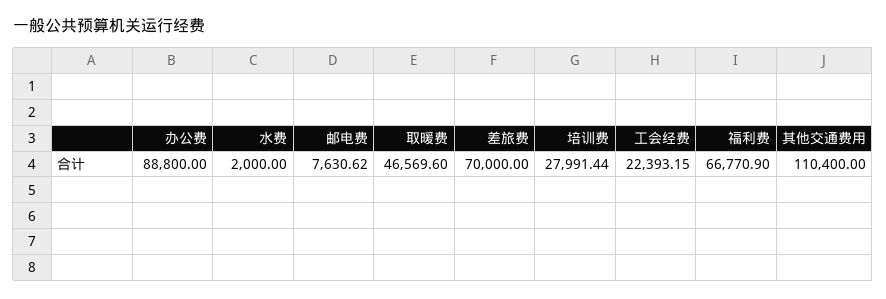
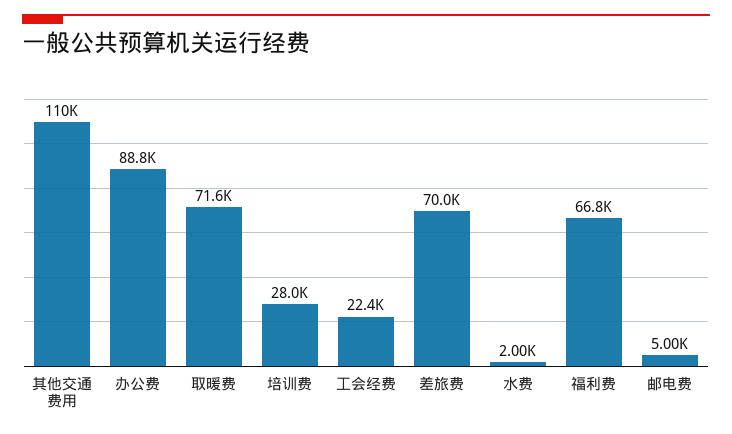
  {
    "办公费": 88800,
    "水费": 2000,
-   "邮电费": 7630.62,
+   "邮电费": 5000,
-   "取暖费": 46569.6,
+   "取暖费": 71600,
    "差旅费": 70000,
    "培训费": 27991.44,
    "工会经费": 22393.15,
    "福利费": 66770.9,
    "其他交通费用": 110400
  }

